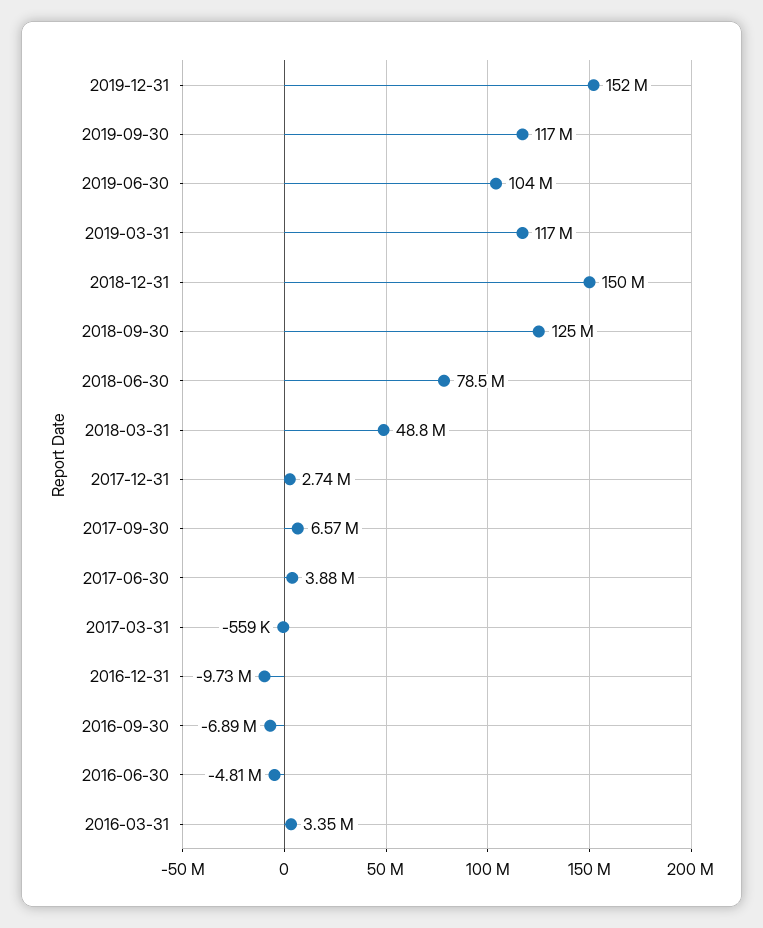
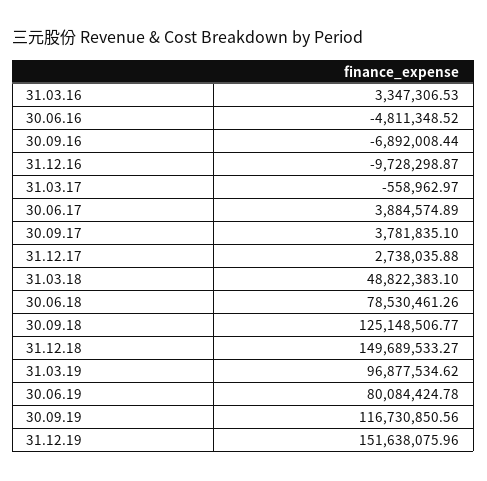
  {
    "2019-12-31": 151638075.96,
    "2019-09-30": 116730850.56,
-   "2019-06-30": 104000000,
+   "2019-06-30": 80084424.78,
-   "2019-03-31": 117000000,
+   "2019-03-31": 96877534.62,
    "2018-12-31": 149689533.27,
    "2018-09-30": 125148506.77,
    "2018-06-30": 78530461.26,
    "2018-03-31": 48822383.1,
    "2017-12-31": 2738035.88,
-   "2017-09-30": 6570000,
+   "2017-09-30": 3781835.1,
    "2017-06-30": 3884574.89,
    "2017-03-31": -558962.97,
    "2016-12-31": -9728298.87,
    "2016-09-30": -6892008.44,
    "2016-06-30": -4811348.52,
    "2016-03-31": 3347306.53
  }

